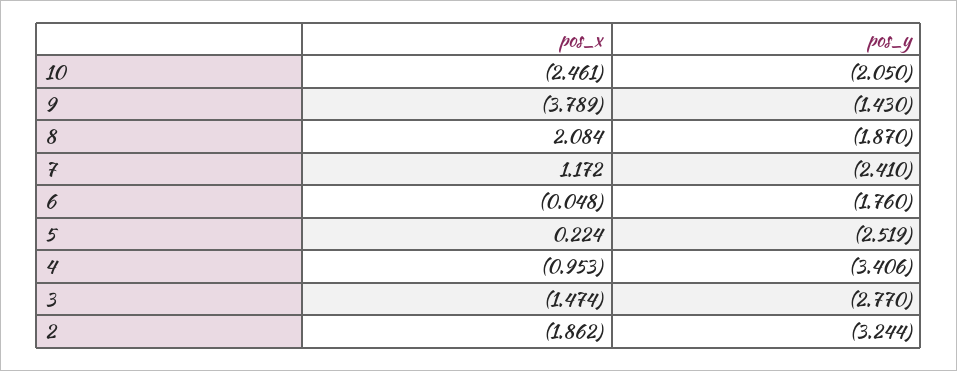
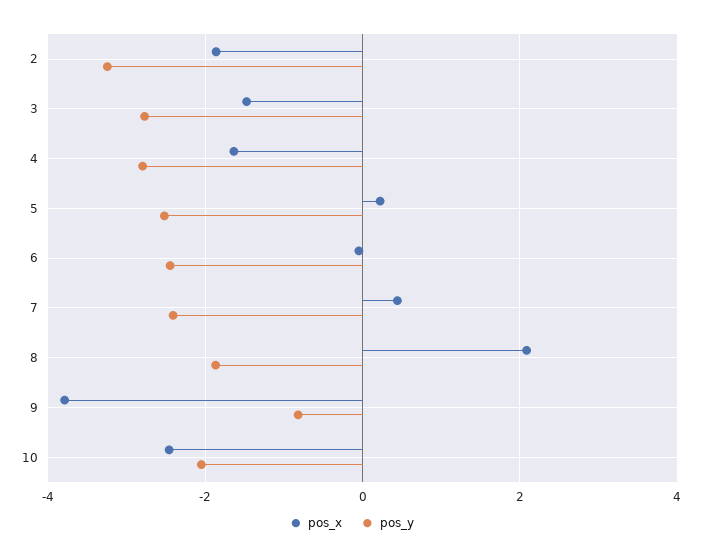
  {
    "pos_x": {
      "10": -2.461,
      "9": -3.789,
      "8": 2.084,
-     "7": 1.172,
+     "7": 0.4,
      "6": -0.048,
      "5": 0.224,
-     "4": -0.953,
+     "4": -1.6,
      "3": -1.474,
      "2": -1.862
    },
    "pos_y": {
      "10": -2.05,
-     "9": -1.43,
+     "9": -0.8,
      "8": -1.87,
      "7": -2.41,
-     "6": -1.76,
+     "6": -2.4,
      "5": -2.519,
-     "4": -3.406,
+     "4": -2.8,
      "3": -2.77,
      "2": -3.244
    }
  }

